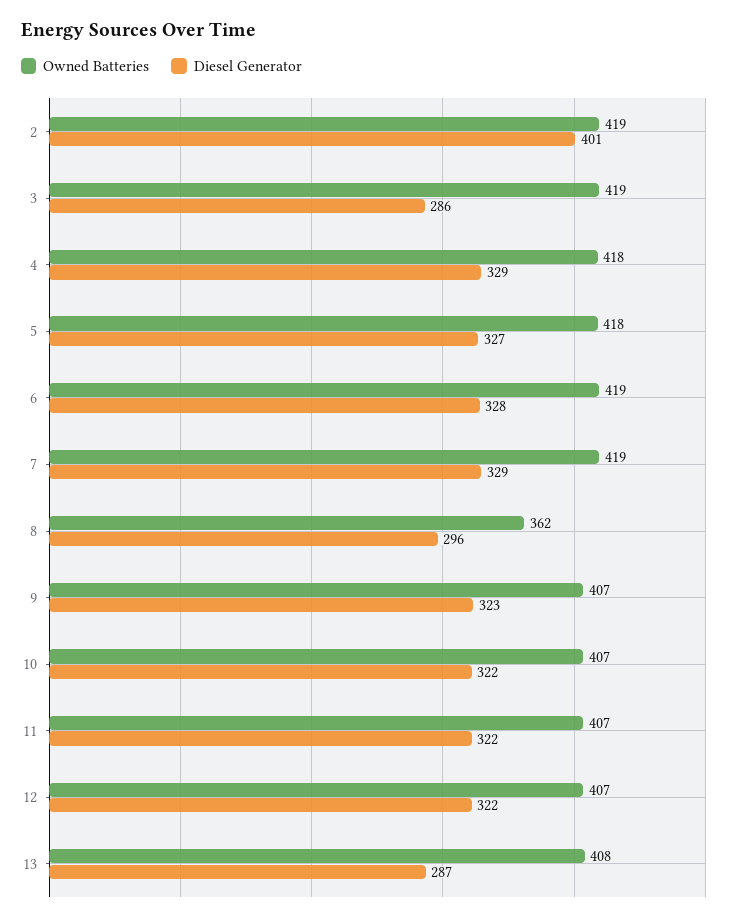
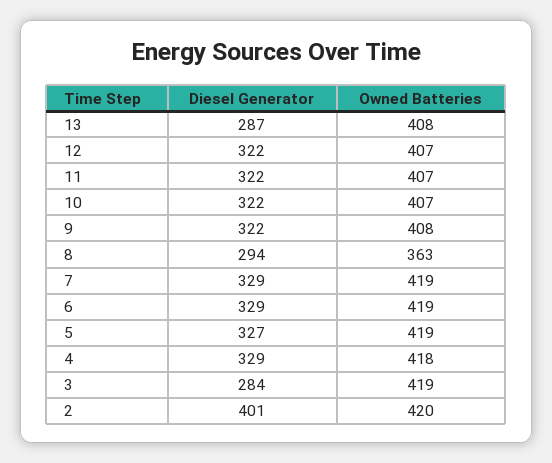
  {
    "Owned Batteries": {
-     "2": 419,
+     "2": 420,
      "3": 419,
      "4": 418,
-     "5": 418,
+     "5": 419,
      "6": 419,
      "7": 419,
-     "8": 362,
+     "8": 363,
-     "9": 407,
+     "9": 408,
      "10": 407,
      "11": 407,
      "12": 407,
      "13": 408
    },
    "Diesel Generator": {
      "2": 401,
-     "3": 286,
+     "3": 284,
      "4": 329,
      "5": 327,
-     "6": 328,
+     "6": 329,
      "7": 329,
-     "8": 296,
+     "8": 294,
-     "9": 323,
+     "9": 322,
      "10": 322,
      "11": 322,
      "12": 322,
      "13": 287
    }
  }

